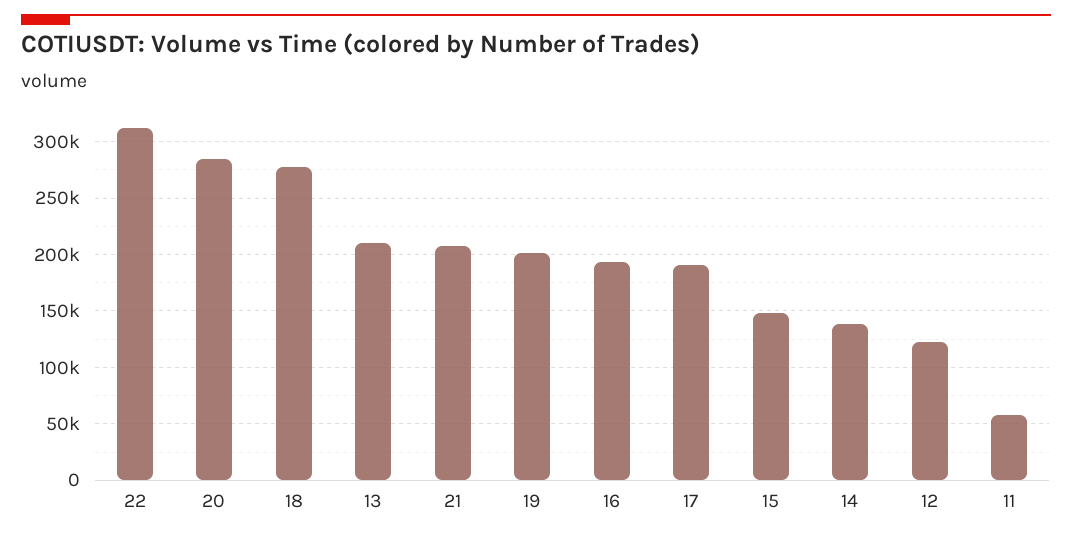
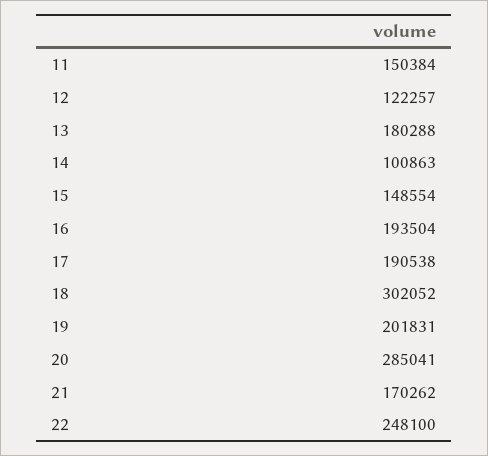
  {
-   "22": 310000,
+   "22": 248100,
    "20": 285041,
-   "18": 280000,
+   "18": 302052,
-   "13": 210000,
+   "13": 180288,
-   "21": 210000,
+   "21": 170262,
    "19": 201831,
    "16": 193504,
    "17": 190538,
    "15": 148554,
-   "14": 140000,
+   "14": 100863,
    "12": 122257,
-   "11": 60000
+   "11": 150384
  }

